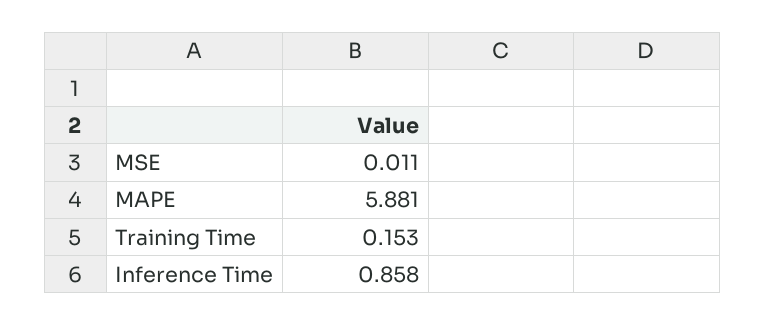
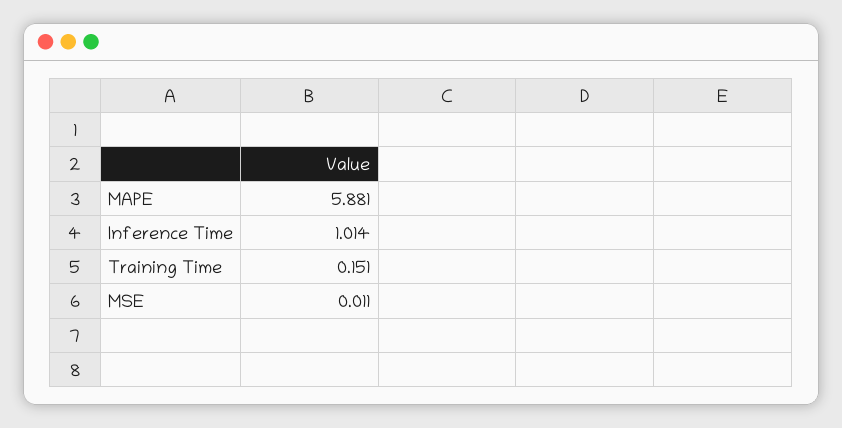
  {
    "MSE": 0.011,
    "MAPE": 5.881,
-   "Training Time": 0.153,
+   "Training Time": 0.151,
-   "Inference Time": 0.858
+   "Inference Time": 1.014
  }

